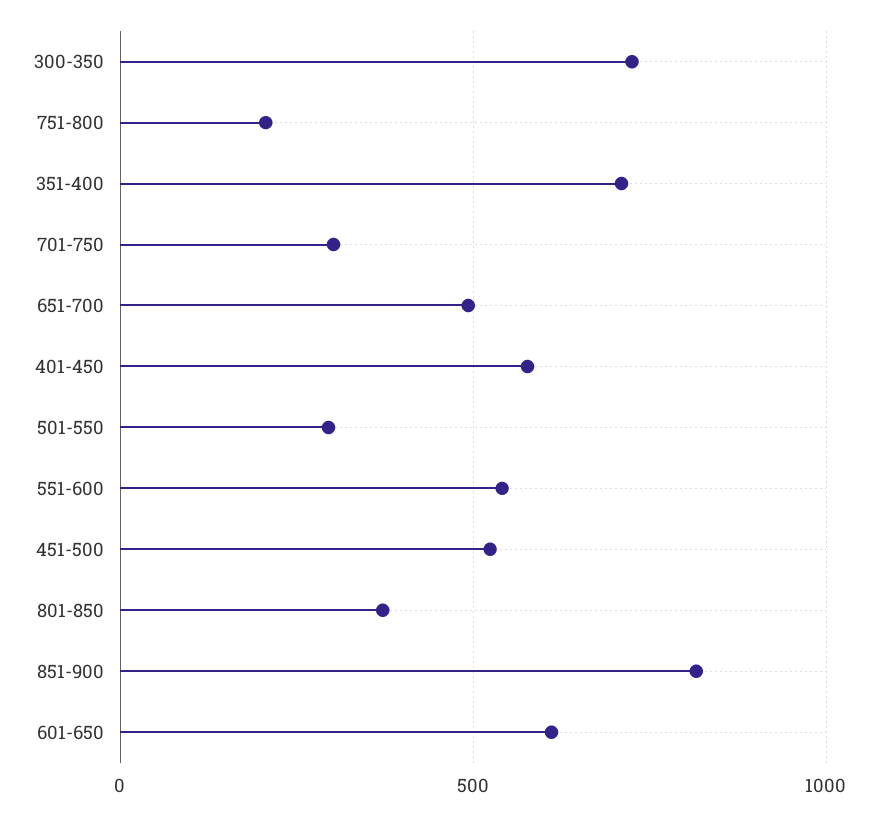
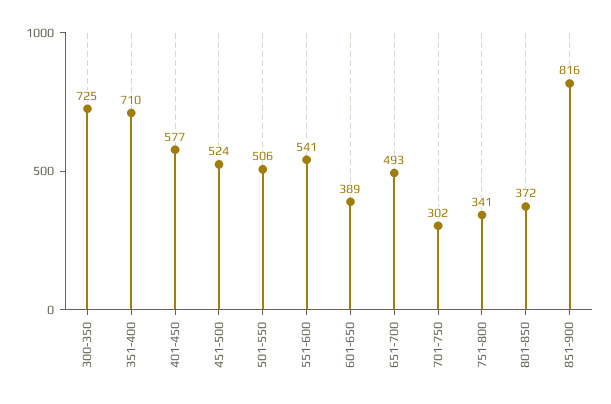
  {
    "300-350": 725,
-   "751-800": 200,
+   "751-800": 341,
    "351-400": 710,
    "701-750": 302,
    "651-700": 493,
    "401-450": 577,
-   "501-550": 300,
+   "501-550": 506,
    "551-600": 541,
    "451-500": 524,
    "801-850": 372,
    "851-900": 816,
-   "601-650": 600
+   "601-650": 389
  }

